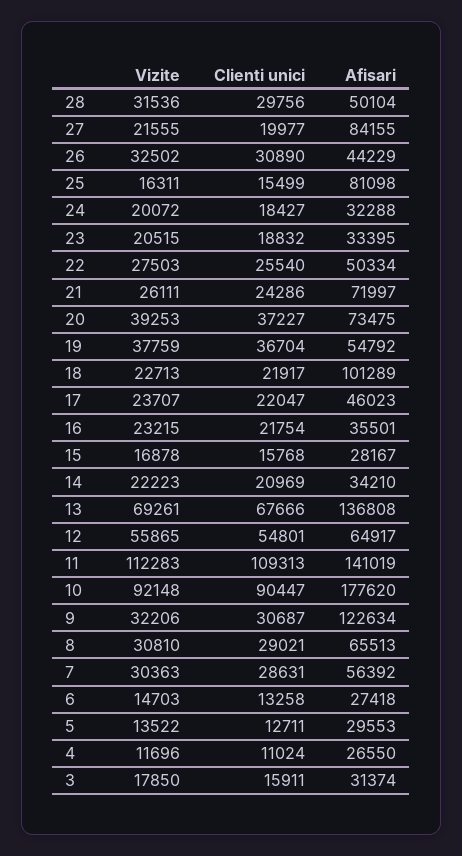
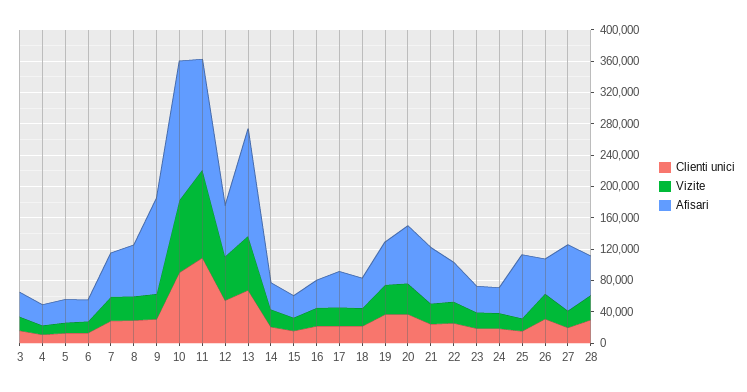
  {
    "Vizite": {
      "28": 31536,
      "27": 21555,
      "26": 32502,
      "25": 16311,
      "24": 20072,
      "23": 20515,
      "22": 27503,
      "21": 26111,
      "20": 39253,
      "19": 37759,
      "18": 22713,
      "17": 23707,
      "16": 23215,
      "15": 16878,
      "14": 22223,
      "13": 69261,
      "12": 55865,
      "11": 112283,
      "10": 92148,
      "9": 32206,
      "8": 30810,
      "7": 30363,
      "6": 14703,
      "5": 13522,
      "4": 11696,
      "3": 17850
    },
    "Clienti unici": {
      "28": 29756,
      "27": 19977,
      "26": 30890,
      "25": 15499,
      "24": 18427,
      "23": 18832,
      "22": 25540,
      "21": 24286,
      "20": 37227,
      "19": 36704,
      "18": 21917,
      "17": 22047,
      "16": 21754,
      "15": 15768,
      "14": 20969,
      "13": 67666,
      "12": 54801,
      "11": 109313,
      "10": 90447,
      "9": 30687,
      "8": 29021,
      "7": 28631,
      "6": 13258,
      "5": 12711,
      "4": 11024,
      "3": 15911
    },
    "Afisari": {
      "28": 50104,
      "27": 84155,
      "26": 44229,
      "25": 81098,
      "24": 32288,
      "23": 33395,
      "22": 50334,
      "21": 71997,
      "20": 73475,
      "19": 54792,
-     "18": 101289,
+     "18": 40000,
      "17": 46023,
      "16": 35501,
      "15": 28167,
      "14": 34210,
      "13": 136808,
      "12": 64917,
      "11": 141019,
      "10": 177620,
      "9": 122634,
      "8": 65513,
      "7": 56392,
      "6": 27418,
      "5": 29553,
      "4": 26550,
      "3": 31374
    }
  }

